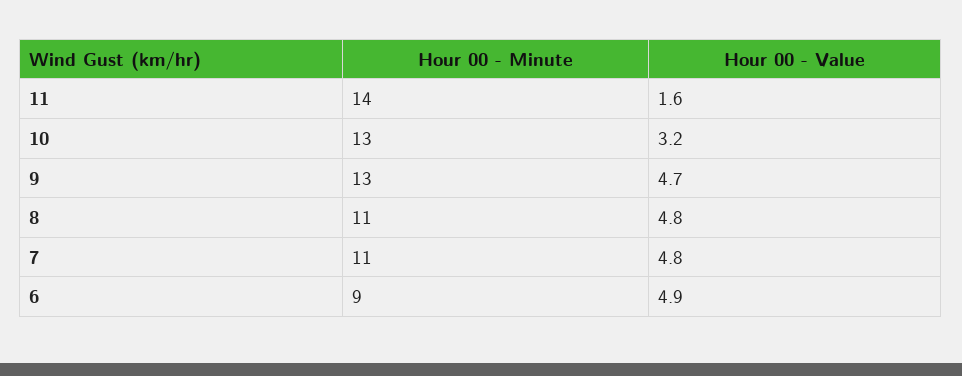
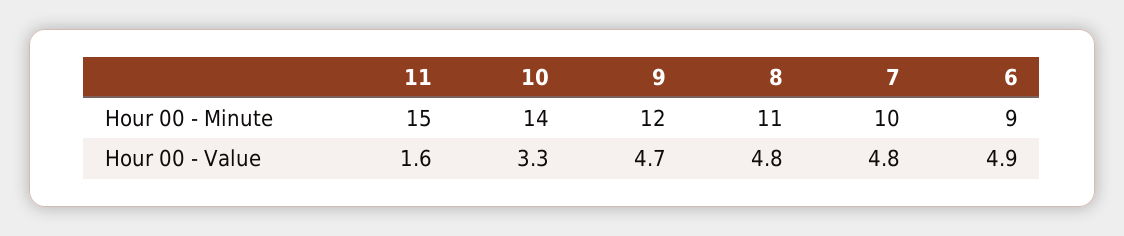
  {
    "Hour 00 - Minute": {
-     "11": 14,
+     "11": 15,
-     "10": 13,
+     "10": 14,
-     "9": 13,
+     "9": 12,
      "8": 11,
-     "7": 11,
+     "7": 10,
      "6": 9
    },
    "Hour 00 - Value": {
      "11": 1.6,
-     "10": 3.2,
+     "10": 3.3,
      "9": 4.7,
      "8": 4.8,
      "7": 4.8,
      "6": 4.9
    }
  }

